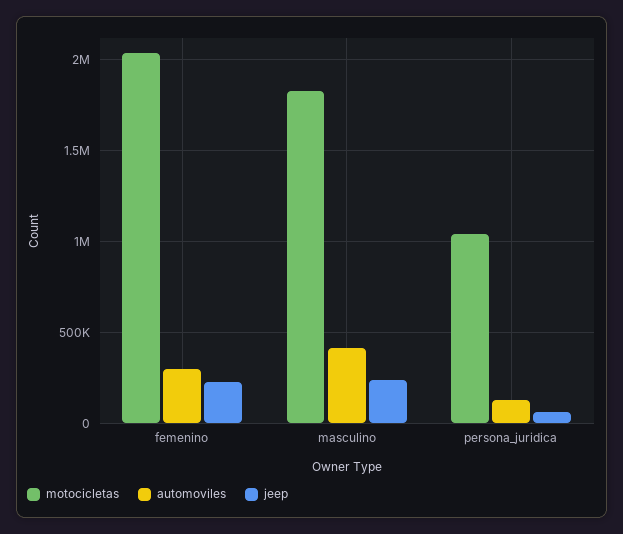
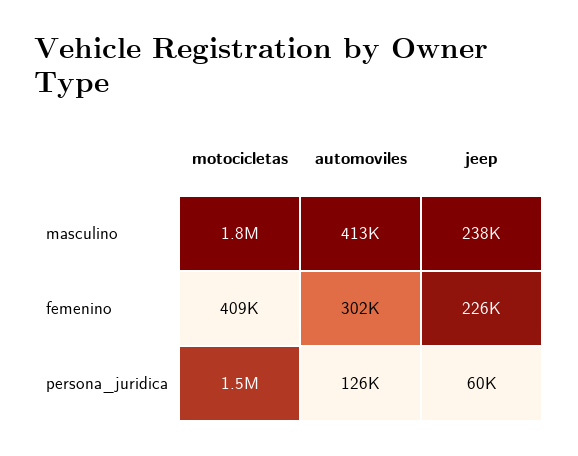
  {
    "motocicletas": {
-     "femenino": 2050000,
+     "femenino": 409000,
      "masculino": 1800000,
-     "persona_juridica": 1050000
+     "persona_juridica": 1500000
    },
    "automoviles": {
      "femenino": 302000,
      "masculino": 413000,
      "persona_juridica": 126000
    },
    "jeep": {
      "femenino": 226000,
      "masculino": 238000,
      "persona_juridica": 60000
    }
  }

